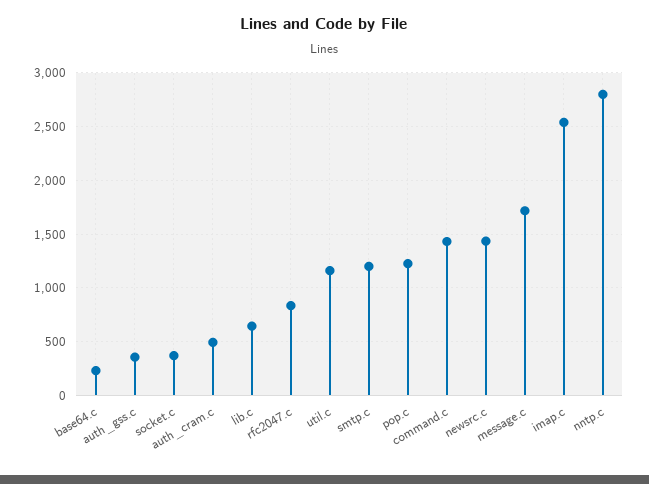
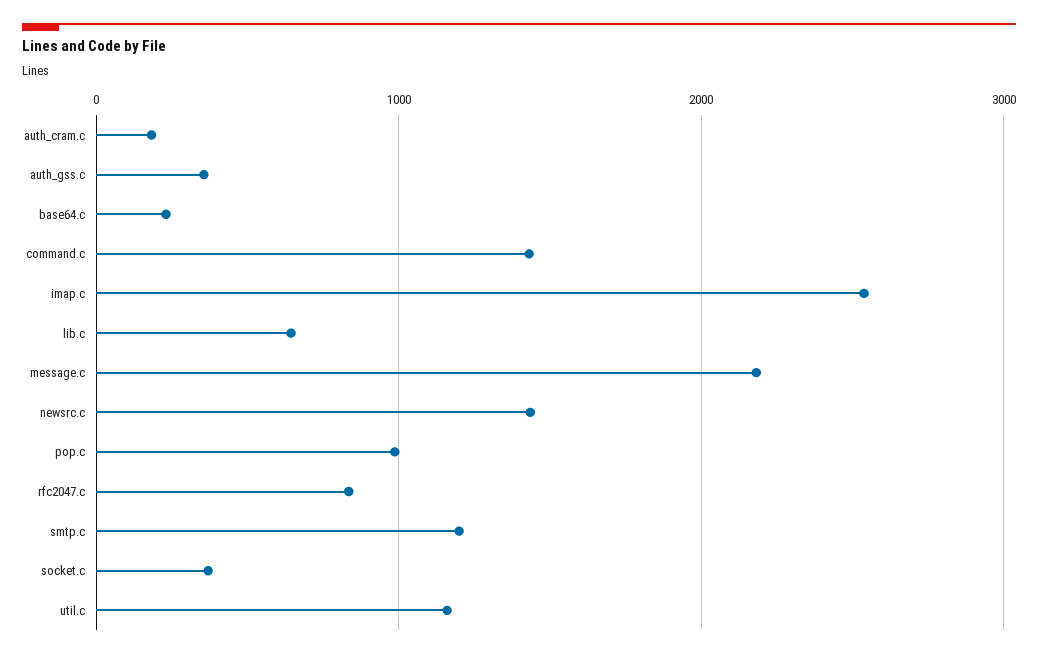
  {
    "base64.c": 200,
    "auth_gss.c": 400,
    "socket.c": 400,
-   "auth_cram.c": 500,
+   "auth_cram.c": 200,
    "lib.c": 600,
    "rfc2047.c": 800,
    "util.c": 1200,
    "smtp.c": 1200,
-   "pop.c": 1200,
+   "pop.c": 1000,
    "command.c": 1400,
    "newsrc.c": 1400,
-   "message.c": 1700,
+   "message.c": 2200,
-   "imap.c": 2500,
+   "imap.c": 2500
-   "nntp.c": 2800
  }

